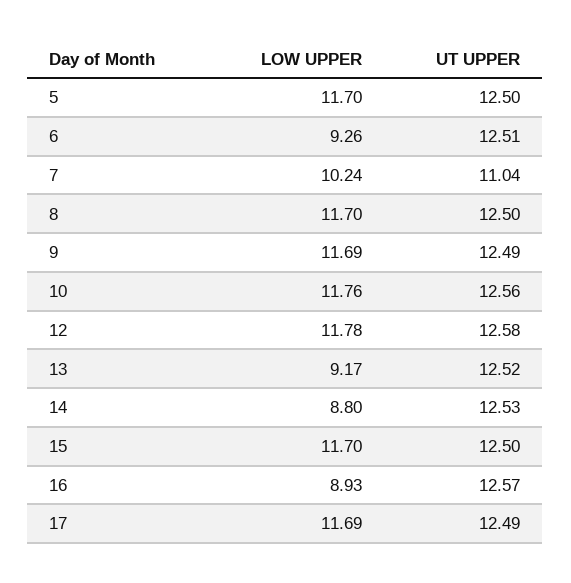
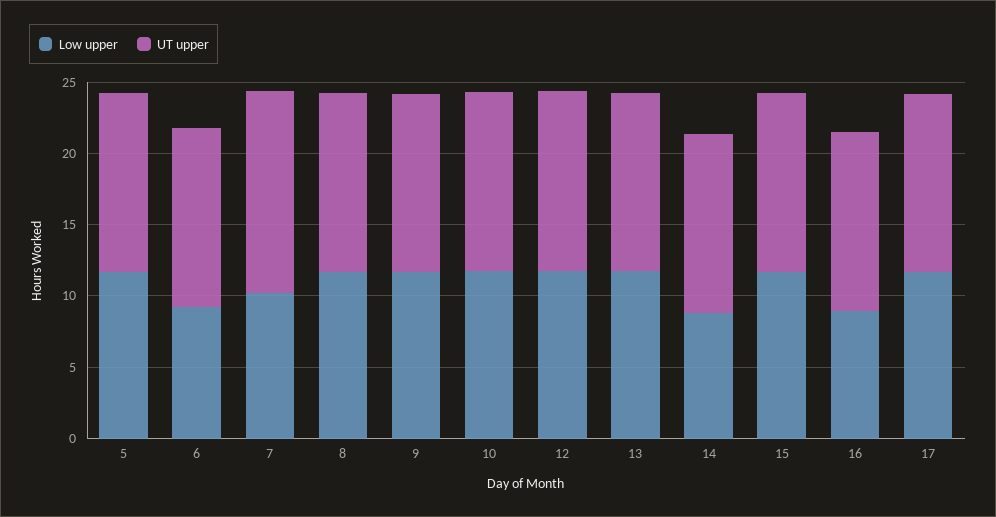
  {
    "LOW UPPER": {
      "5": 11.7,
      "6": 9.26,
      "7": 10.24,
      "8": 11.7,
      "9": 11.69,
      "10": 11.76,
      "12": 11.78,
-     "13": 9.17,
+     "13": 12,
      "14": 8.8,
      "15": 11.7,
      "16": 8.93,
      "17": 11.69
    },
    "UT UPPER": {
      "5": 12.5,
      "6": 12.51,
-     "7": 11.04,
+     "7": 14,
      "8": 12.5,
      "9": 12.49,
      "10": 12.56,
      "12": 12.58,
      "13": 12.52,
      "14": 12.53,
      "15": 12.5,
      "16": 12.57,
      "17": 12.49
    }
  }

